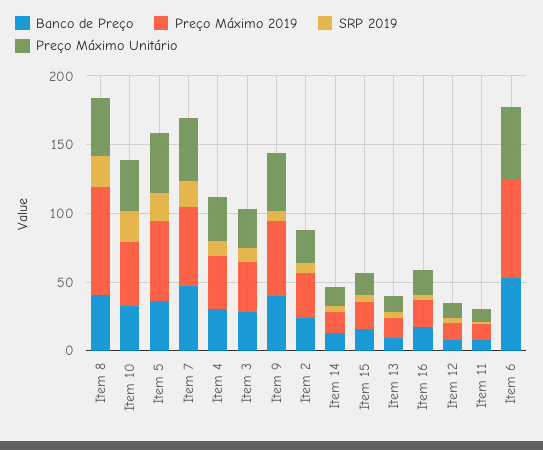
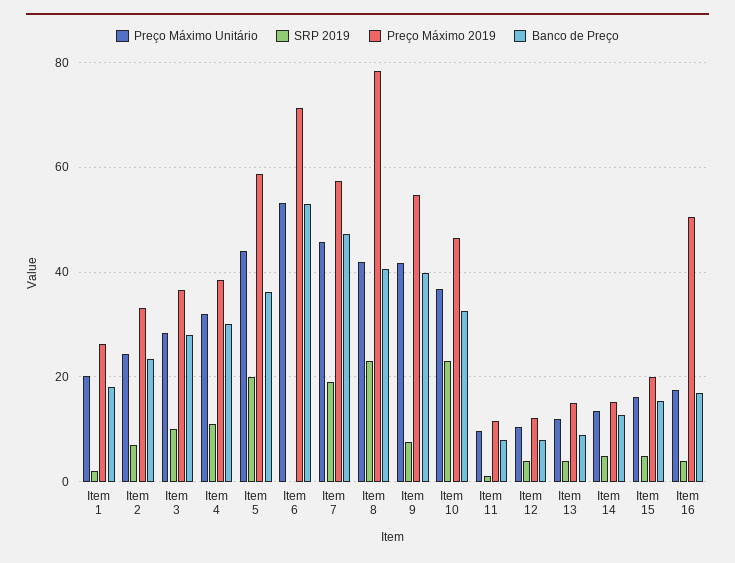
  {
    "Banco de Preço": {
      "Item 8": 40,
      "Item 10": 32,
      "Item 5": 36,
      "Item 7": 48,
      "Item 4": 30,
      "Item 3": 28,
      "Item 9": 40,
      "Item 2": 24,
      "Item 14": 12,
      "Item 15": 16,
      "Item 13": 10,
      "Item 16": 16,
      "Item 12": 8,
      "Item 11": 8,
-     "Item 6": 52
+     "Item 6": 52,
+     "Item 1": 18
    },
    "Preço Máximo 2019": {
      "Item 8": 78,
      "Item 10": 46,
      "Item 5": 58,
      "Item 7": 58,
      "Item 4": 38,
      "Item 3": 36,
      "Item 9": 54,
      "Item 2": 34,
      "Item 14": 16,
      "Item 15": 20,
      "Item 13": 16,
-     "Item 16": 20,
+     "Item 16": 50,
      "Item 12": 12,
      "Item 11": 12,
-     "Item 6": 72
+     "Item 6": 72,
+     "Item 1": 26
    },
    "SRP 2019": {
      "Item 8": 24,
      "Item 10": 24,
      "Item 5": 20,
      "Item 7": 20,
      "Item 4": 12,
      "Item 3": 10,
      "Item 9": 8,
      "Item 2": 8,
      "Item 14": 6,
      "Item 15": 6,
      "Item 13": 4,
      "Item 16": 4,
      "Item 12": 4,
      "Item 11": 2,
-     "Item 6": 0
+     "Item 6": 0,
+     "Item 1": 2
    },
    "Preço Máximo Unitário": {
      "Item 8": 42,
      "Item 10": 36,
      "Item 5": 44,
      "Item 7": 46,
      "Item 4": 32,
      "Item 3": 28,
      "Item 9": 42,
      "Item 2": 24,
      "Item 14": 14,
      "Item 15": 16,
      "Item 13": 12,
      "Item 16": 18,
      "Item 12": 10,
      "Item 11": 10,
-     "Item 6": 54
+     "Item 6": 54,
+     "Item 1": 20
    }
  }

